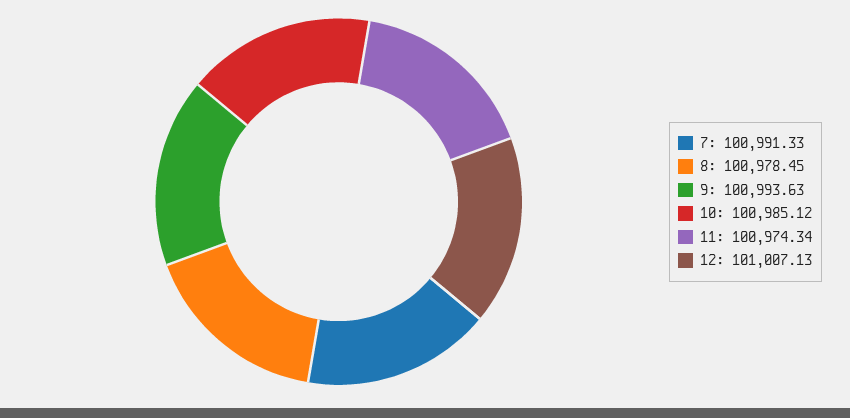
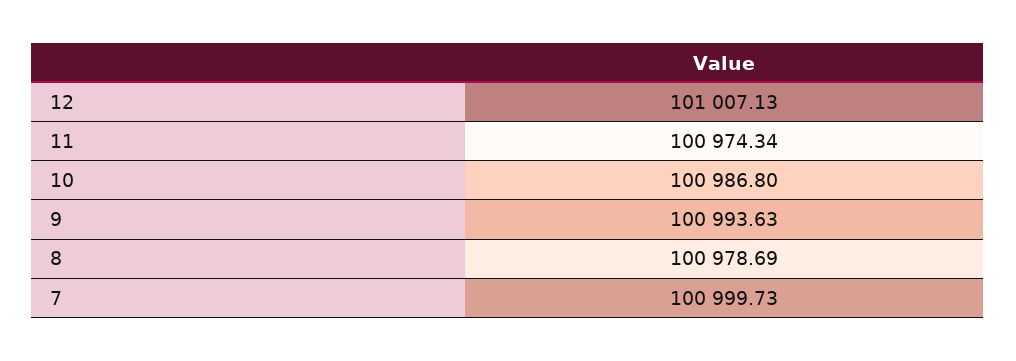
  {
-   "7": 100991.33,
+   "7": 100999.73,
-   "8": 100978.45,
+   "8": 100978.69,
    "9": 100993.63,
-   "10": 100985.12,
+   "10": 100986.8,
    "11": 100974.34,
    "12": 101007.13
  }

